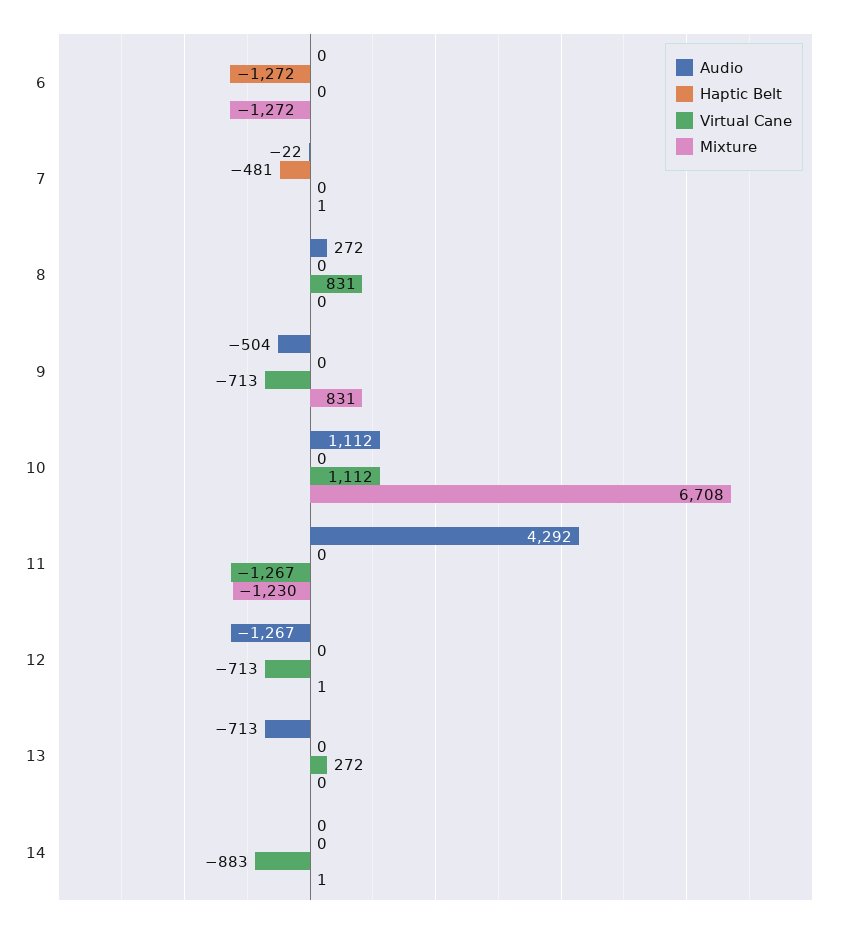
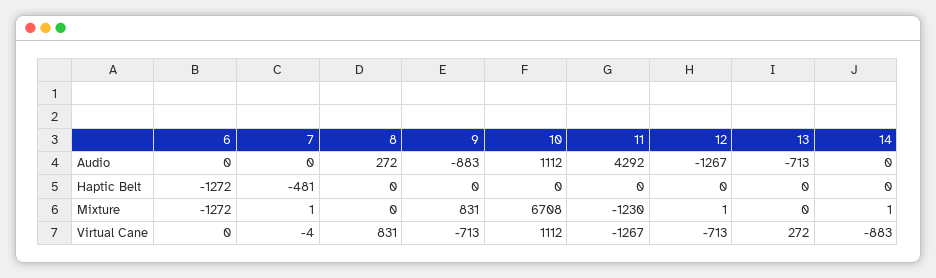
  {
    "Audio": {
      "6": 0,
-     "7": -22,
+     "7": 0,
      "8": 272,
-     "9": -504,
+     "9": -883,
      "10": 1112,
      "11": 4292,
      "12": -1267,
      "13": -713,
      "14": 0
    },
    "Haptic Belt": {
      "6": -1272,
      "7": -481,
      "8": 0,
      "9": 0,
      "10": 0,
      "11": 0,
      "12": 0,
      "13": 0,
      "14": 0
    },
    "Virtual Cane": {
      "6": 0,
-     "7": 0,
+     "7": -4,
      "8": 831,
      "9": -713,
      "10": 1112,
      "11": -1267,
      "12": -713,
      "13": 272,
      "14": -883
    },
    "Mixture": {
      "6": -1272,
      "7": 1,
      "8": 0,
      "9": 831,
      "10": 6708,
      "11": -1230,
      "12": 1,
      "13": 0,
      "14": 1
    }
  }

